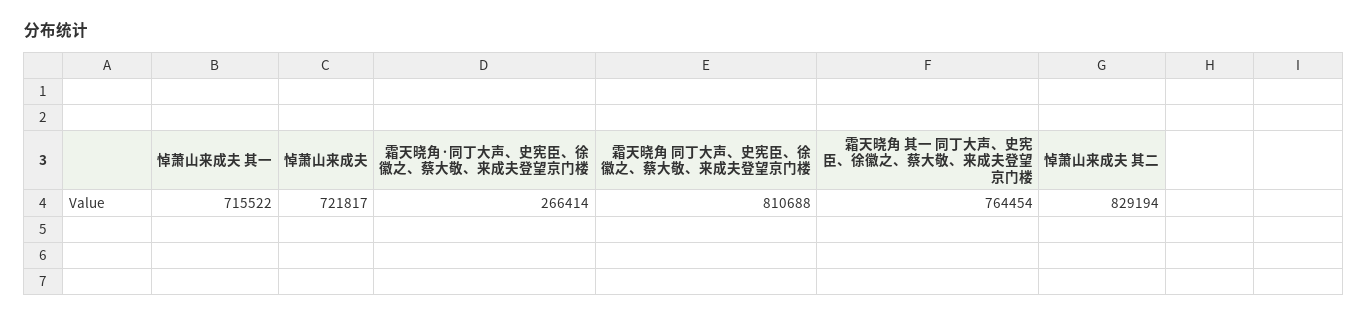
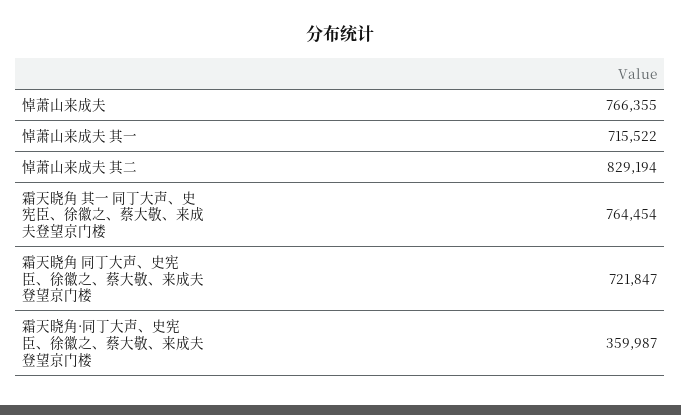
  {
    "悼萧山来成夫 其一": 715522,
-   "悼萧山来成夫": 721817,
+   "悼萧山来成夫": 766355,
-   "霜天晓角·同丁大声、史宪臣、徐徽之、蔡大敬、来成夫登望京门楼": 266414,
+   "霜天晓角·同丁大声、史宪臣、徐徽之、蔡大敬、来成夫登望京门楼": 359987,
-   "霜天晓角 同丁大声、史宪臣、徐徽之、蔡大敬、来成夫登望京门楼": 810688,
+   "霜天晓角 同丁大声、史宪臣、徐徽之、蔡大敬、来成夫登望京门楼": 721847,
    "霜天晓角 其一 同丁大声、史宪臣、徐徽之、蔡大敬、来成夫登望京门楼": 764454,
    "悼萧山来成夫 其二": 829194
  }

